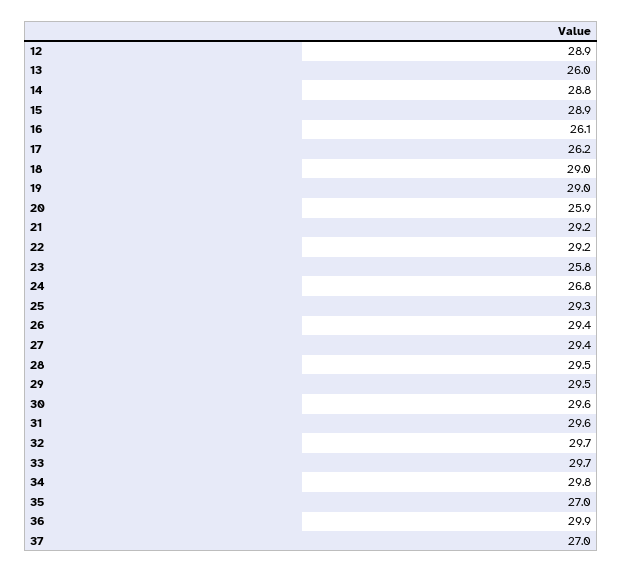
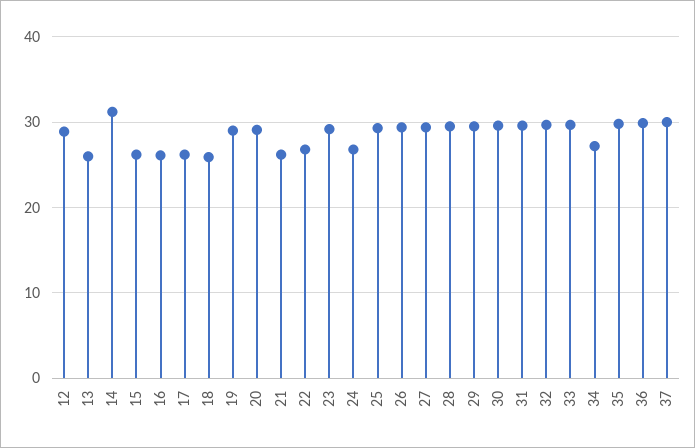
  {
    "12": 28.9,
    "13": 26,
-   "14": 28.8,
+   "14": 31,
-   "15": 28.9,
+   "15": 26,
    "16": 26.1,
    "17": 26.2,
-   "18": 29,
+   "18": 26,
    "19": 29,
-   "20": 25.9,
+   "20": 29,
-   "21": 29.2,
+   "21": 26,
-   "22": 29.2,
+   "22": 27,
-   "23": 25.8,
+   "23": 29,
    "24": 26.8,
    "25": 29.3,
    "26": 29.4,
    "27": 29.4,
    "28": 29.5,
    "29": 29.5,
    "30": 29.6,
    "31": 29.6,
    "32": 29.7,
    "33": 29.7,
-   "34": 29.8,
+   "34": 27,
-   "35": 27,
+   "35": 30,
    "36": 29.9,
-   "37": 27
+   "37": 30
  }

